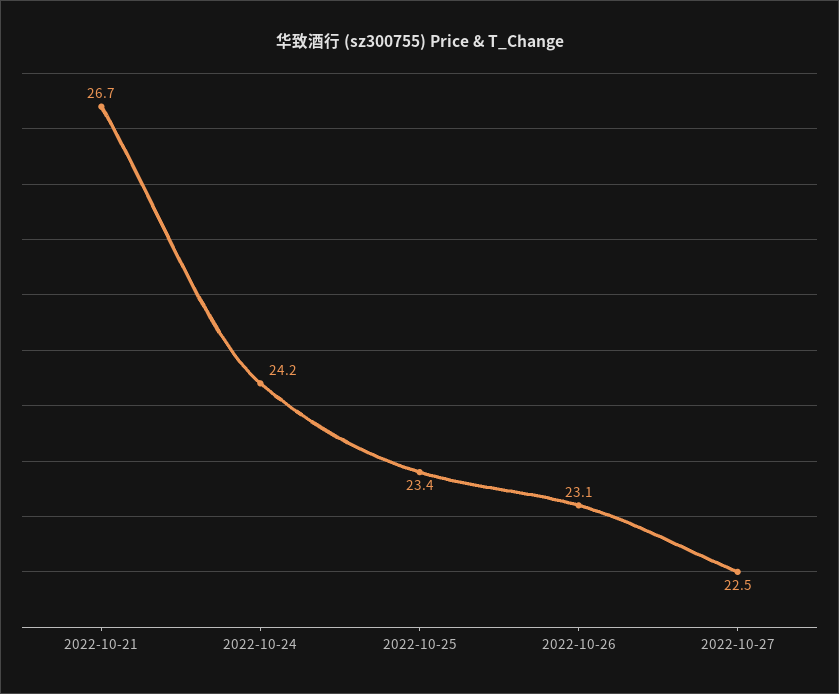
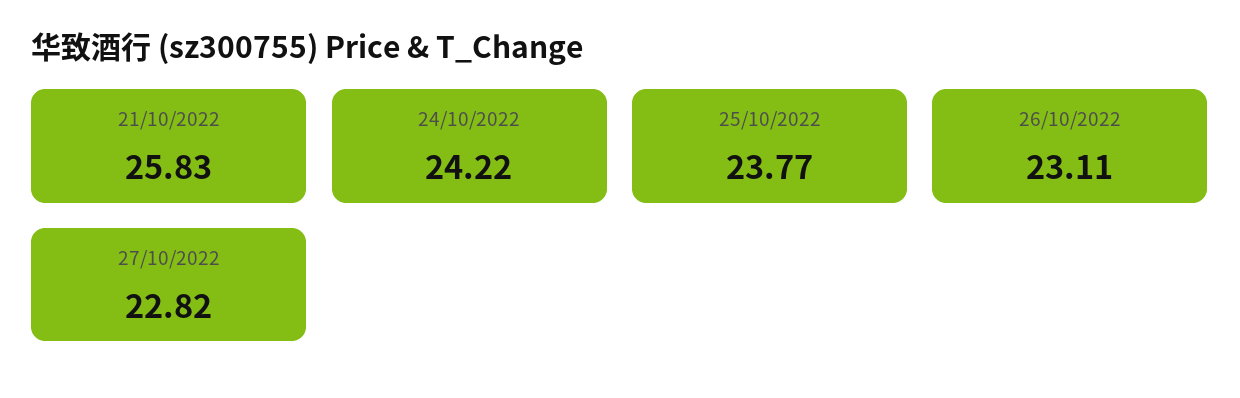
  {
-   "2022-10-21": 26.7,
+   "2022-10-21": 25.83,
    "2022-10-24": 24.22,
-   "2022-10-25": 23.4,
+   "2022-10-25": 23.77,
    "2022-10-26": 23.11,
-   "2022-10-27": 22.5
+   "2022-10-27": 22.82
  }

